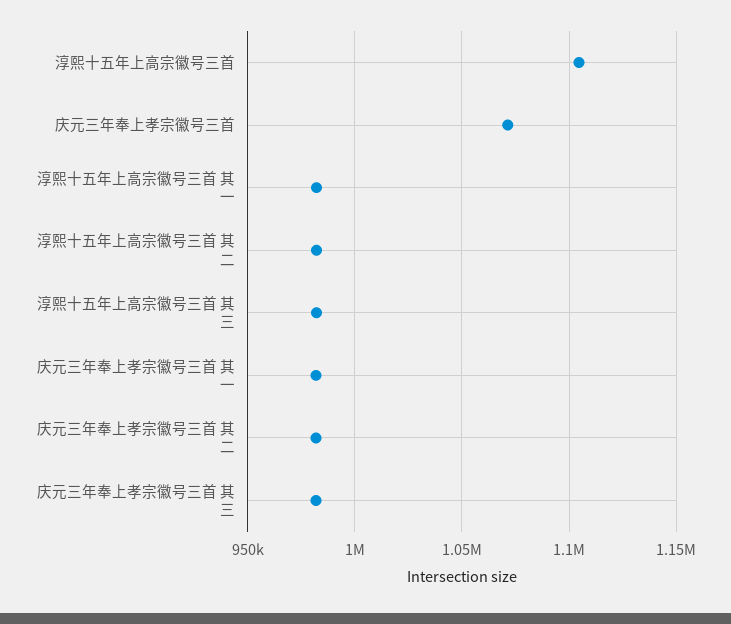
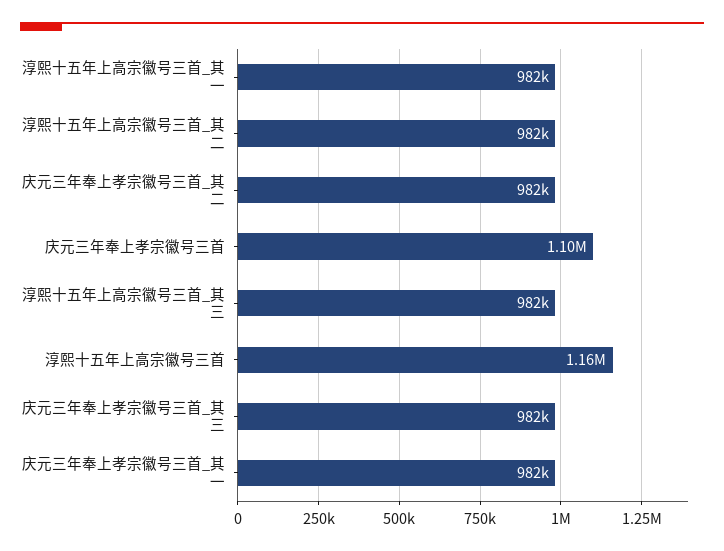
  {
-   "淳熙十五年上高宗徽号三首": 1105000,
+   "淳熙十五年上高宗徽号三首": 1160000,
-   "庆元三年奉上孝宗徽号三首": 1070000,
+   "庆元三年奉上孝宗徽号三首": 1100000,
    "淳熙十五年上高宗徽号三首 其一": 982000,
    "淳熙十五年上高宗徽号三首 其二": 982000,
    "淳熙十五年上高宗徽号三首 其三": 982000,
    "庆元三年奉上孝宗徽号三首 其一": 982000,
    "庆元三年奉上孝宗徽号三首 其二": 982000,
    "庆元三年奉上孝宗徽号三首 其三": 982000
  }

